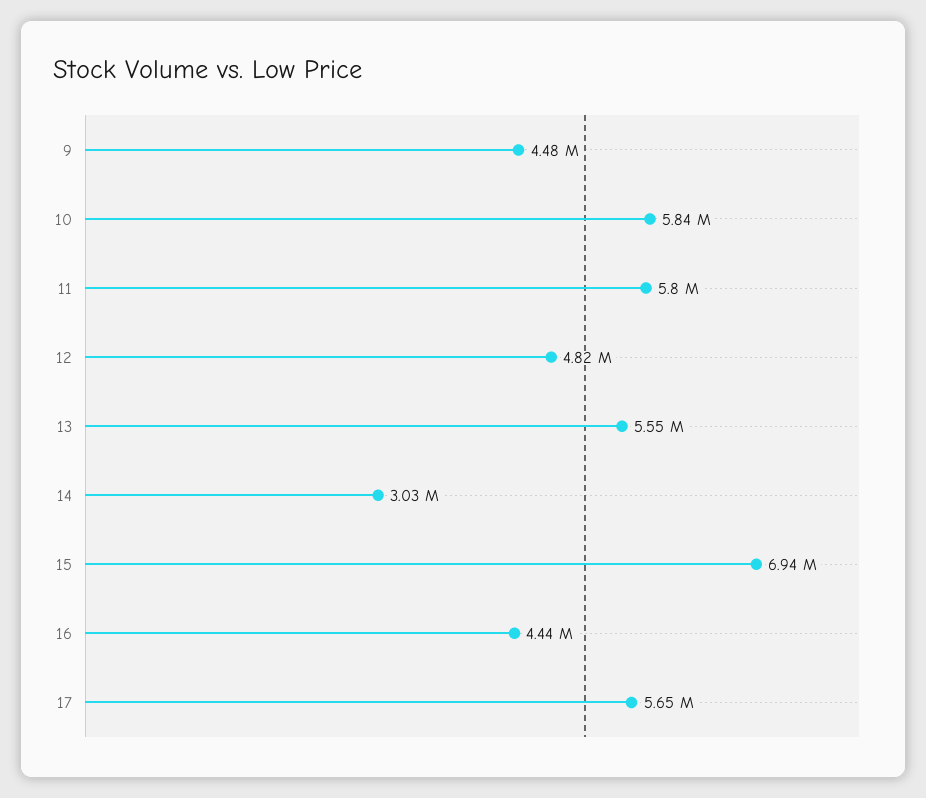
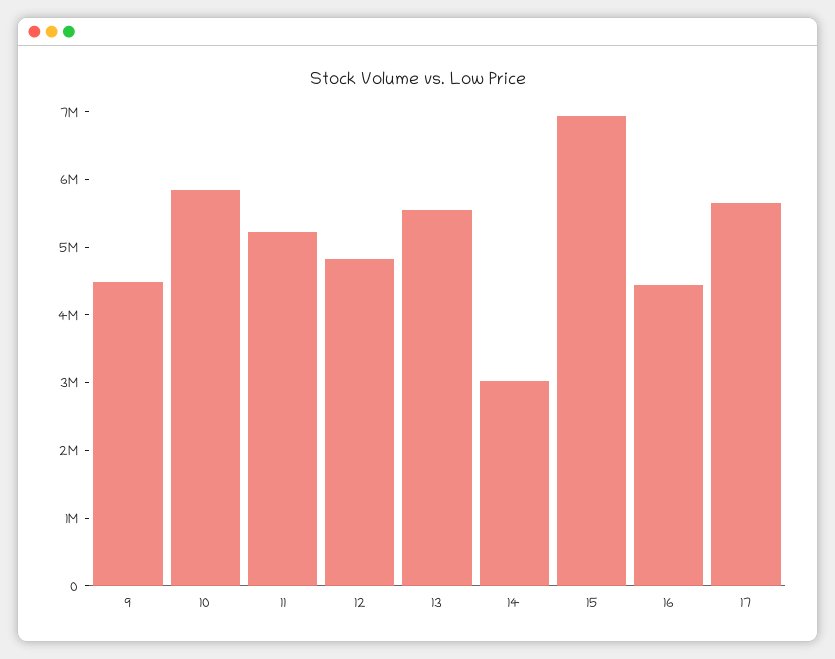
  {
    "9": 4480000,
    "10": 5840000,
-   "11": 5800000,
+   "11": 5200000,
    "12": 4820000,
    "13": 5550000,
    "14": 3030000,
    "15": 6940000,
    "16": 4440000,
    "17": 5650000
  }

